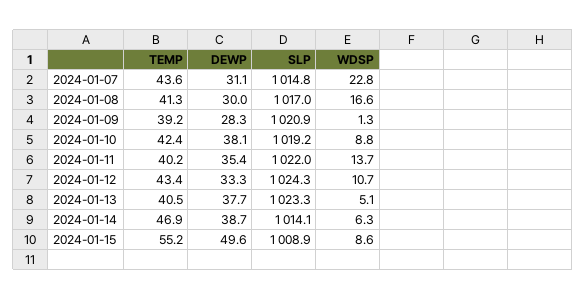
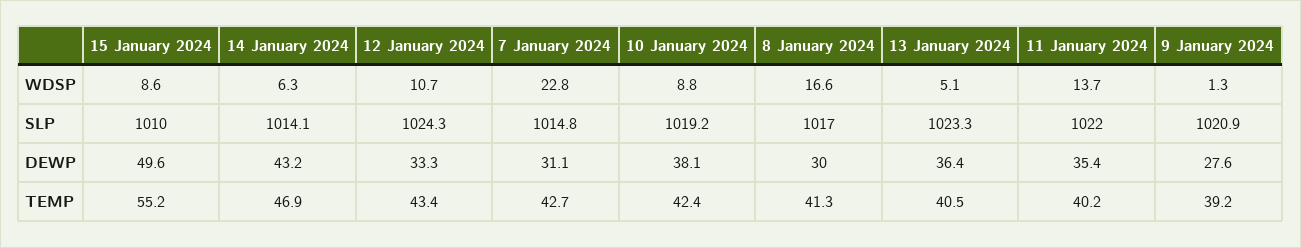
  {
    "TEMP": {
-     "2024-01-07": 43.6,
+     "2024-01-07": 42.7,
      "2024-01-08": 41.3,
      "2024-01-09": 39.2,
      "2024-01-10": 42.4,
      "2024-01-11": 40.2,
      "2024-01-12": 43.4,
      "2024-01-13": 40.5,
      "2024-01-14": 46.9,
      "2024-01-15": 55.2
    },
    "DEWP": {
      "2024-01-07": 31.1,
      "2024-01-08": 30,
-     "2024-01-09": 28.3,
+     "2024-01-09": 27.6,
      "2024-01-10": 38.1,
      "2024-01-11": 35.4,
      "2024-01-12": 33.3,
-     "2024-01-13": 37.7,
+     "2024-01-13": 36.4,
-     "2024-01-14": 38.7,
+     "2024-01-14": 43.2,
      "2024-01-15": 49.6
    },
    "SLP": {
      "2024-01-07": 1014.8,
      "2024-01-08": 1017,
      "2024-01-09": 1020.9,
      "2024-01-10": 1019.2,
      "2024-01-11": 1022,
      "2024-01-12": 1024.3,
      "2024-01-13": 1023.3,
      "2024-01-14": 1014.1,
-     "2024-01-15": 1008.9
+     "2024-01-15": 1010
    },
    "WDSP": {
      "2024-01-07": 22.8,
      "2024-01-08": 16.6,
      "2024-01-09": 1.3,
      "2024-01-10": 8.8,
      "2024-01-11": 13.7,
      "2024-01-12": 10.7,
      "2024-01-13": 5.1,
      "2024-01-14": 6.3,
      "2024-01-15": 8.6
    }
  }

